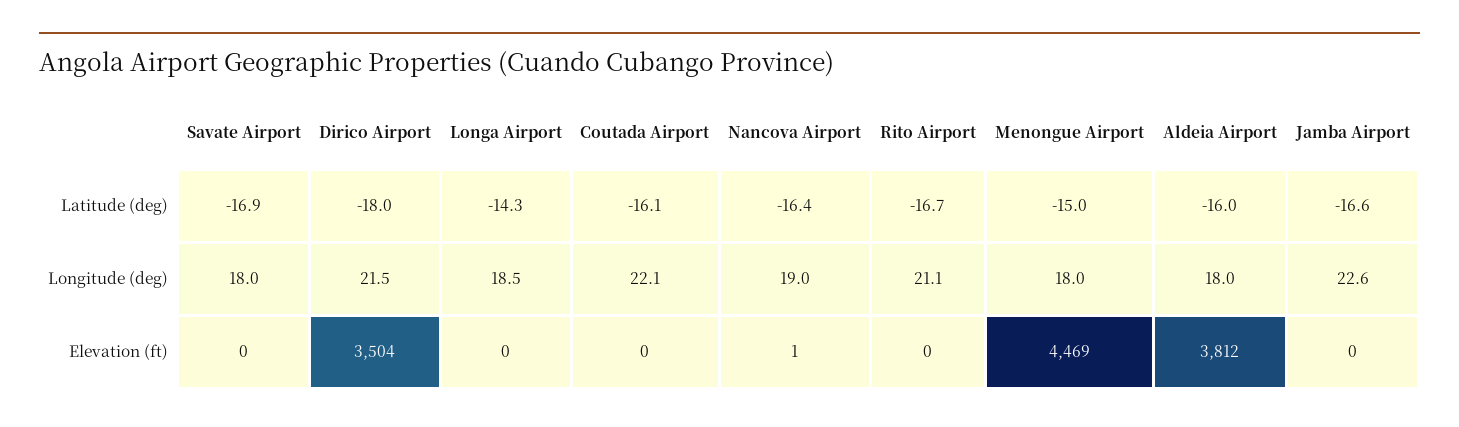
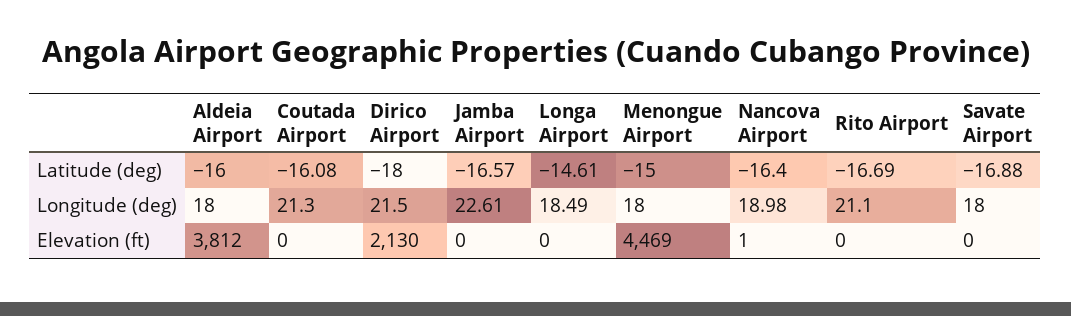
  {
    "Savate Airport": {
      "Latitude (deg)": -16.88,
      "Longitude (deg)": 18,
      "Elevation (ft)": 0
    },
    "Dirico Airport": {
      "Latitude (deg)": -18,
      "Longitude (deg)": 21.5,
-     "Elevation (ft)": 3504
+     "Elevation (ft)": 2130
    },
    "Longa Airport": {
-     "Latitude (deg)": -14.3,
+     "Latitude (deg)": -14.61,
      "Longitude (deg)": 18.49,
      "Elevation (ft)": 0
    },
    "Coutada Airport": {
      "Latitude (deg)": -16.08,
-     "Longitude (deg)": 22.1,
+     "Longitude (deg)": 21.3,
      "Elevation (ft)": 0
    },
    "Nancova Airport": {
      "Latitude (deg)": -16.4,
      "Longitude (deg)": 18.98,
      "Elevation (ft)": 1
    },
    "Rito Airport": {
      "Latitude (deg)": -16.69,
      "Longitude (deg)": 21.1,
      "Elevation (ft)": 0
    },
    "Menongue Airport": {
      "Latitude (deg)": -15,
      "Longitude (deg)": 18,
      "Elevation (ft)": 4469
    },
    "Aldeia Airport": {
      "Latitude (deg)": -16,
      "Longitude (deg)": 18,
      "Elevation (ft)": 3812
    },
    "Jamba Airport": {
      "Latitude (deg)": -16.57,
      "Longitude (deg)": 22.61,
      "Elevation (ft)": 0
    }
  }

